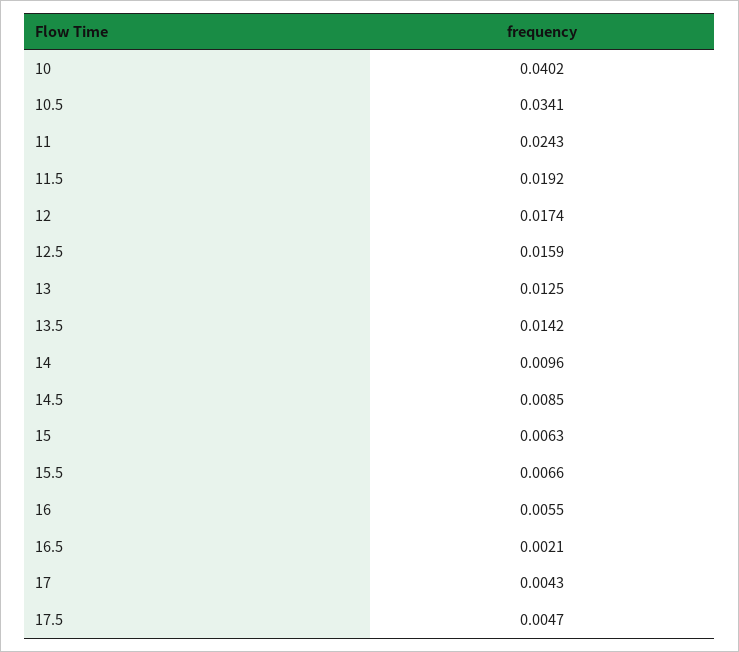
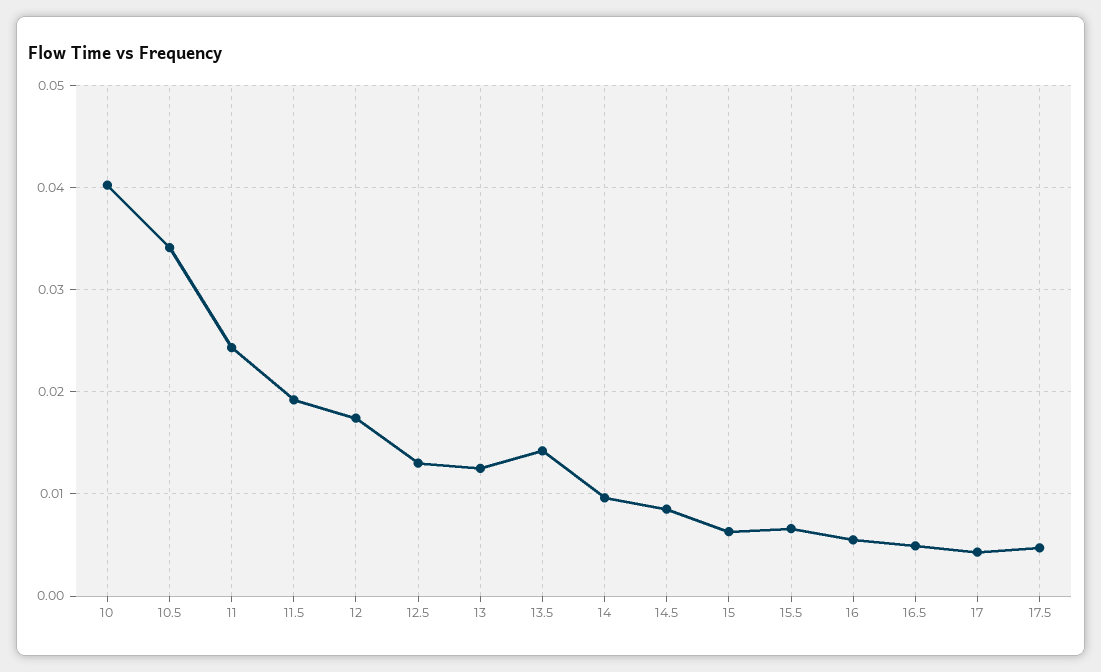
  {
    "10": 0.0402,
    "10.5": 0.0341,
    "11": 0.0243,
    "11.5": 0.0192,
    "12": 0.0174,
-   "12.5": 0.0159,
+   "12.5": 0.013,
    "13": 0.0125,
    "13.5": 0.0142,
    "14": 0.0096,
    "14.5": 0.0085,
    "15": 0.0063,
    "15.5": 0.0066,
    "16": 0.0055,
-   "16.5": 0.0021,
+   "16.5": 0.005,
    "17": 0.0043,
    "17.5": 0.0047
  }

